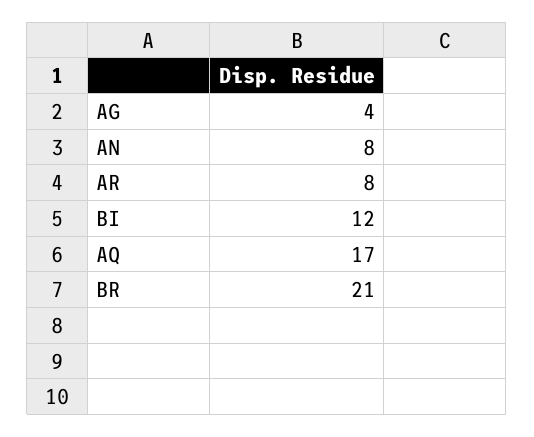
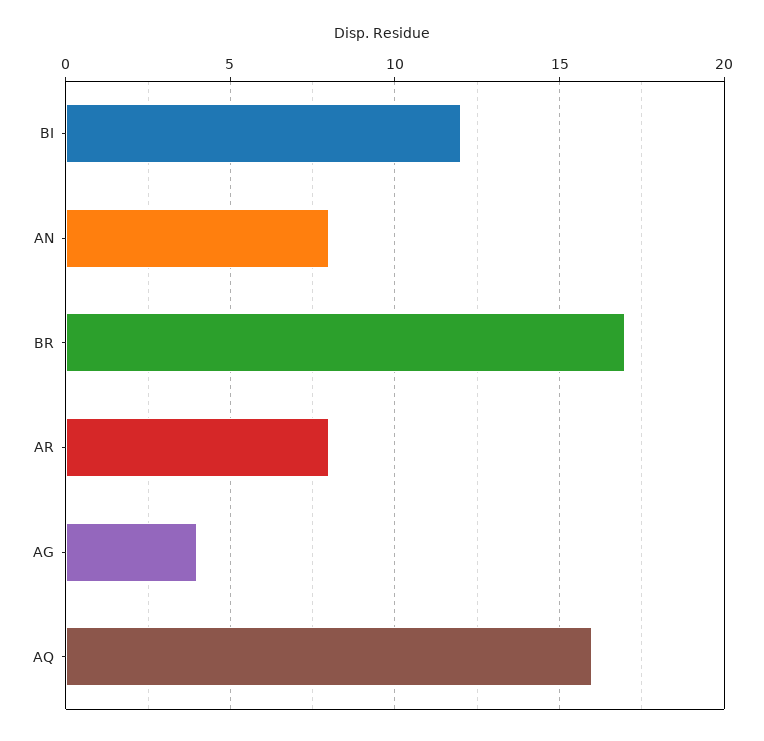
  {
    "AG": 4,
    "AN": 8,
    "AR": 8,
    "BI": 12,
-   "AQ": 17,
+   "AQ": 16,
-   "BR": 21
+   "BR": 17
  }

